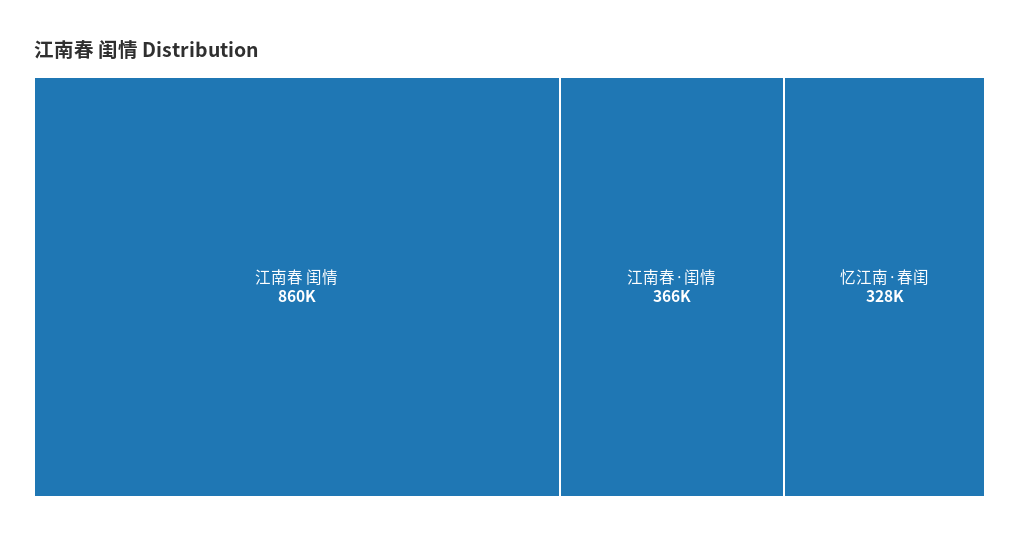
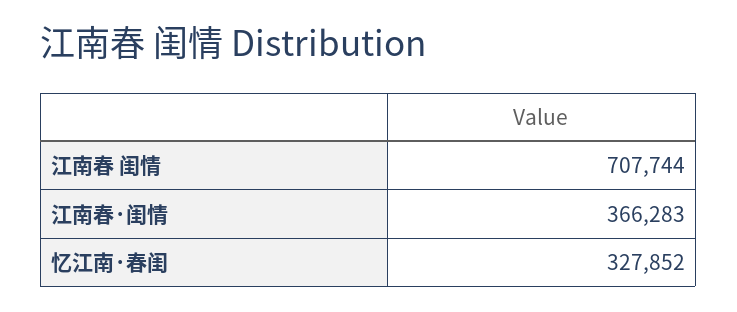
  {
-   "江南春 闺情": 860000,
+   "江南春 闺情": 707744,
    "江南春·闺情": 366283,
    "忆江南·春闺": 327852
  }

